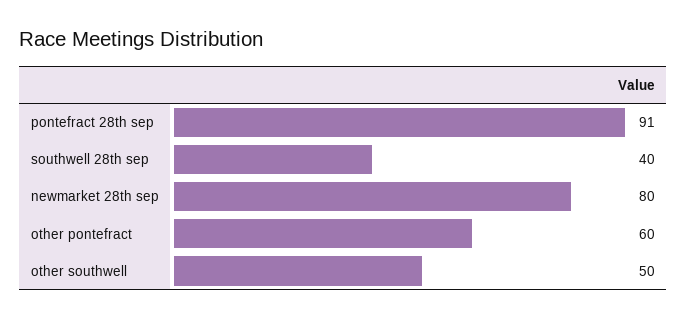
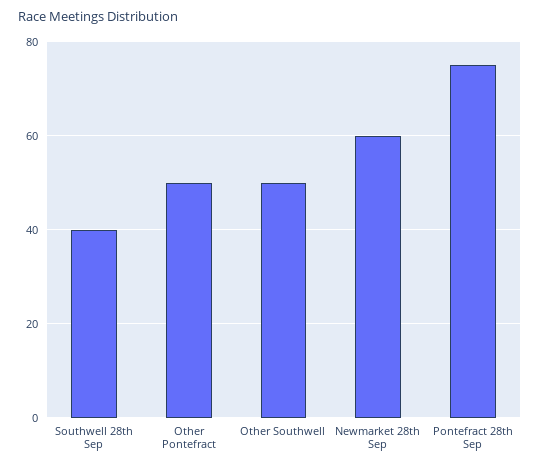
  {
-   "pontefract 28th sep": 91,
+   "pontefract 28th sep": 75,
    "southwell 28th sep": 40,
-   "newmarket 28th sep": 80,
+   "newmarket 28th sep": 60,
-   "other pontefract": 60,
+   "other pontefract": 50,
    "other southwell": 50
  }

